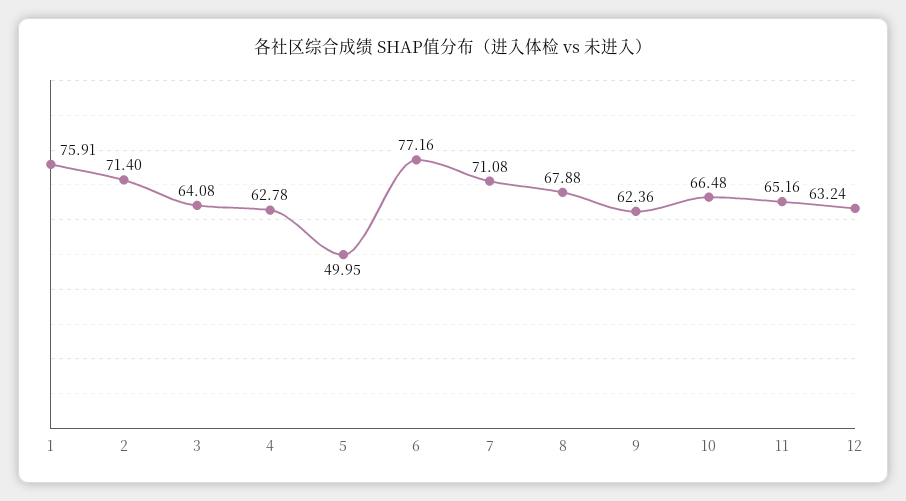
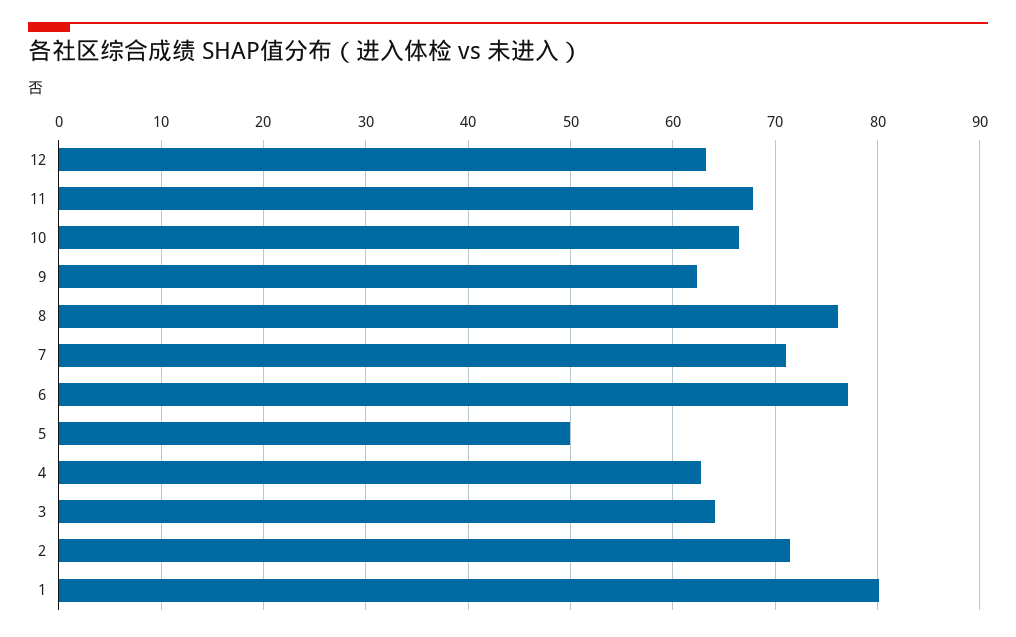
  {
-   "1": 75.91,
+   "1": 80,
    "2": 71.4,
    "3": 64.08,
    "4": 62.78,
    "5": 49.95,
    "6": 77.16,
    "7": 71.08,
-   "8": 67.88,
+   "8": 76,
    "9": 62.36,
    "10": 66.48,
-   "11": 65.16,
+   "11": 68,
    "12": 63.24
  }

